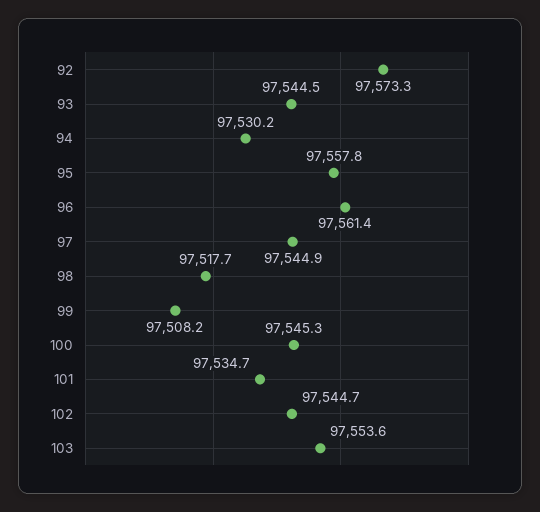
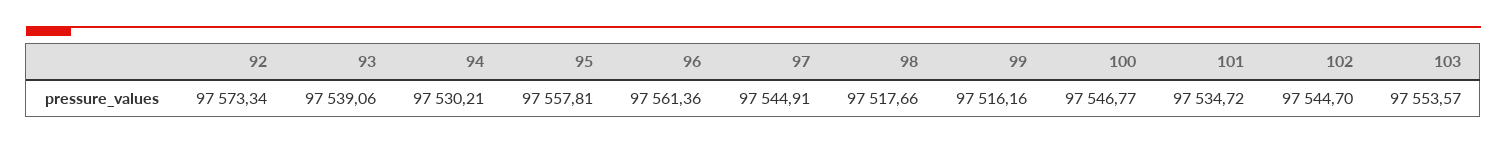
  {
    "92": 97573.34,
-   "93": 97544.5,
+   "93": 97539.06,
    "94": 97530.21,
    "95": 97557.81,
    "96": 97561.36,
    "97": 97544.91,
    "98": 97517.66,
-   "99": 97508.2,
+   "99": 97516.16,
-   "100": 97545.3,
+   "100": 97546.77,
    "101": 97534.72,
    "102": 97544.7,
    "103": 97553.57
  }

